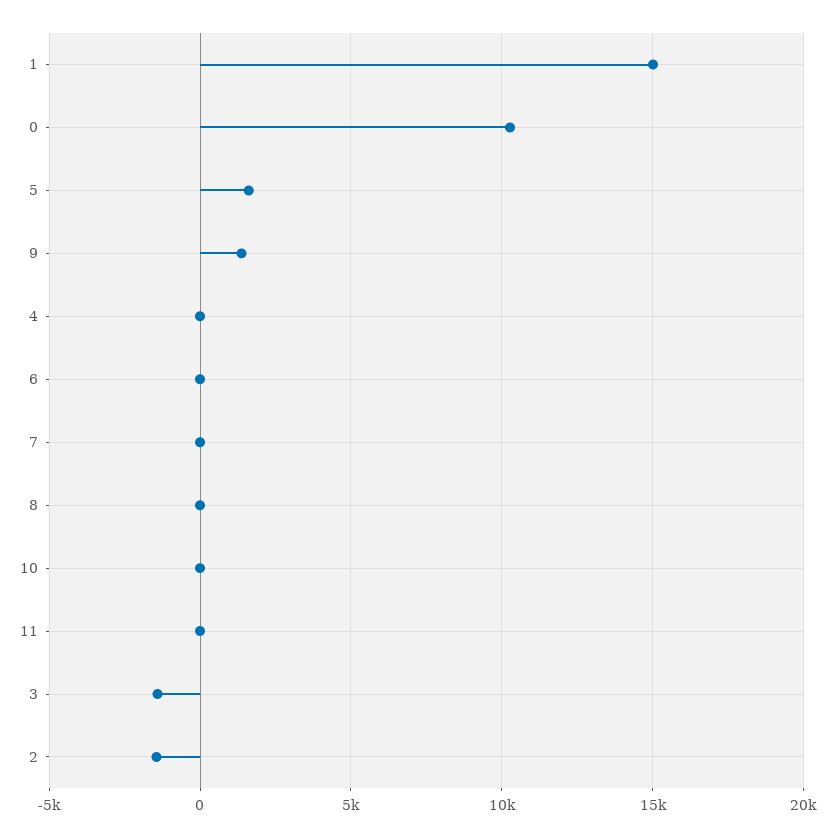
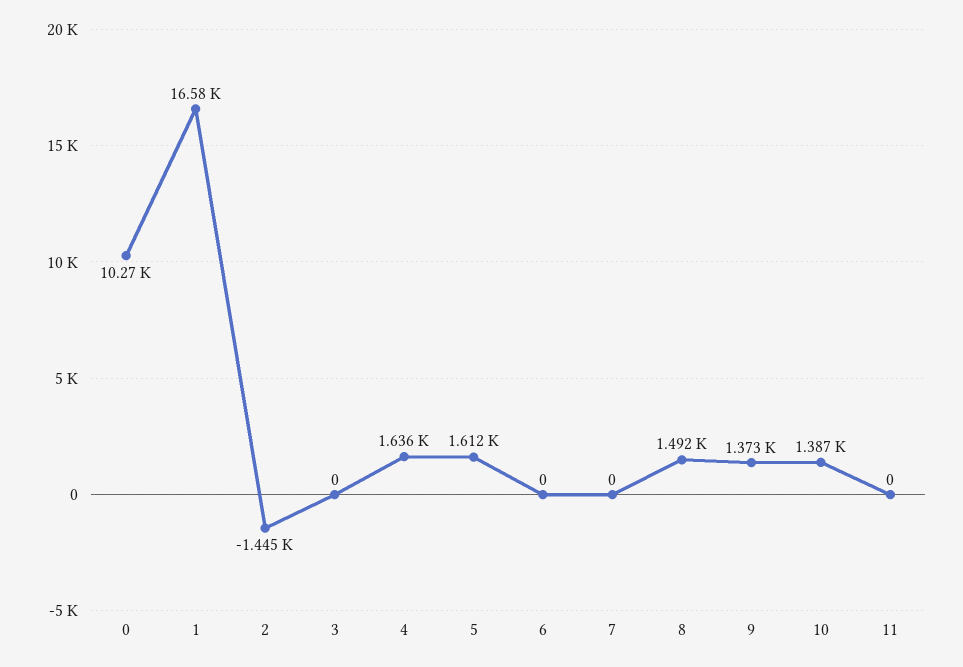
  {
-   "1": 15000,
+   "1": 16580,
    "0": 10270,
    "5": 1612,
    "9": 1373,
-   "4": 0,
+   "4": 1636,
    "6": 0,
    "7": 0,
-   "8": 0,
+   "8": 1492,
-   "10": 0,
+   "10": 1387,
    "11": 0,
-   "3": -1500,
+   "3": 0,
    "2": -1445
  }

